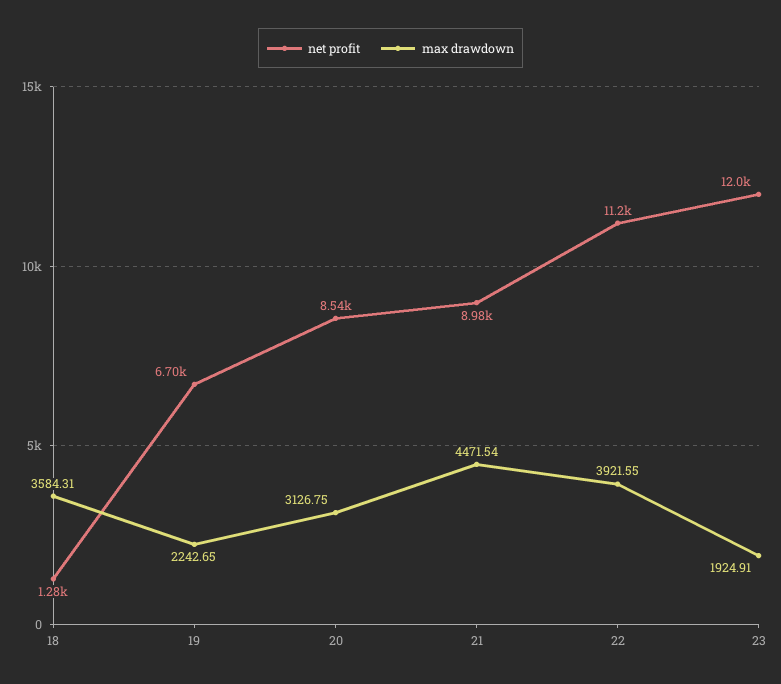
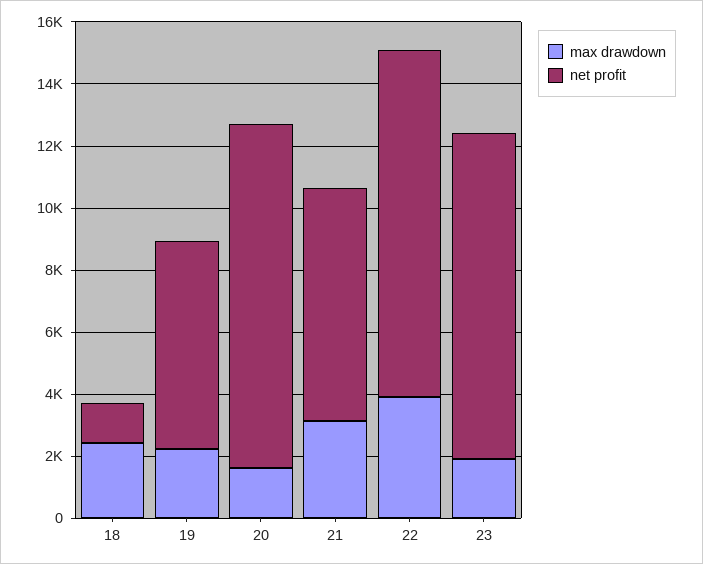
  {
    "net profit": {
      "18": 1280,
      "19": 6700,
-     "20": 8540,
+     "20": 11000,
-     "21": 8980,
+     "21": 7500,
      "22": 11200,
-     "23": 12000
+     "23": 10500
    },
    "max drawdown": {
-     "18": 3584.31,
+     "18": 2500,
      "19": 2242.65,
-     "20": 3126.75,
+     "20": 1500,
-     "21": 4471.54,
+     "21": 3000,
      "22": 3921.55,
      "23": 1924.91
    }
  }

